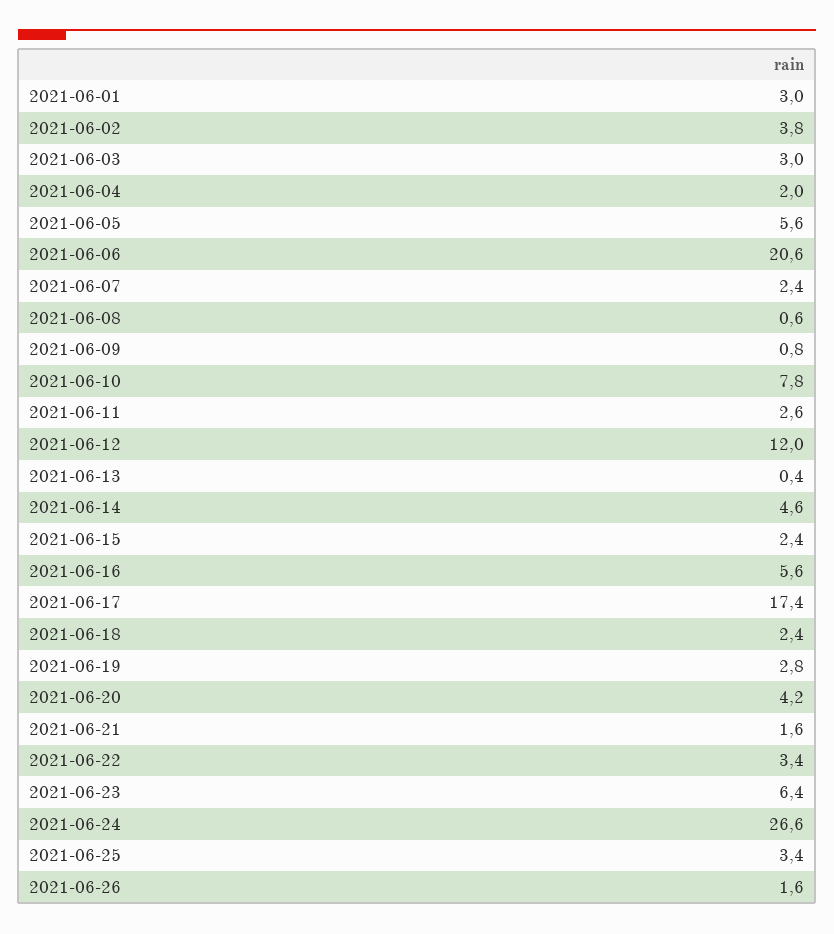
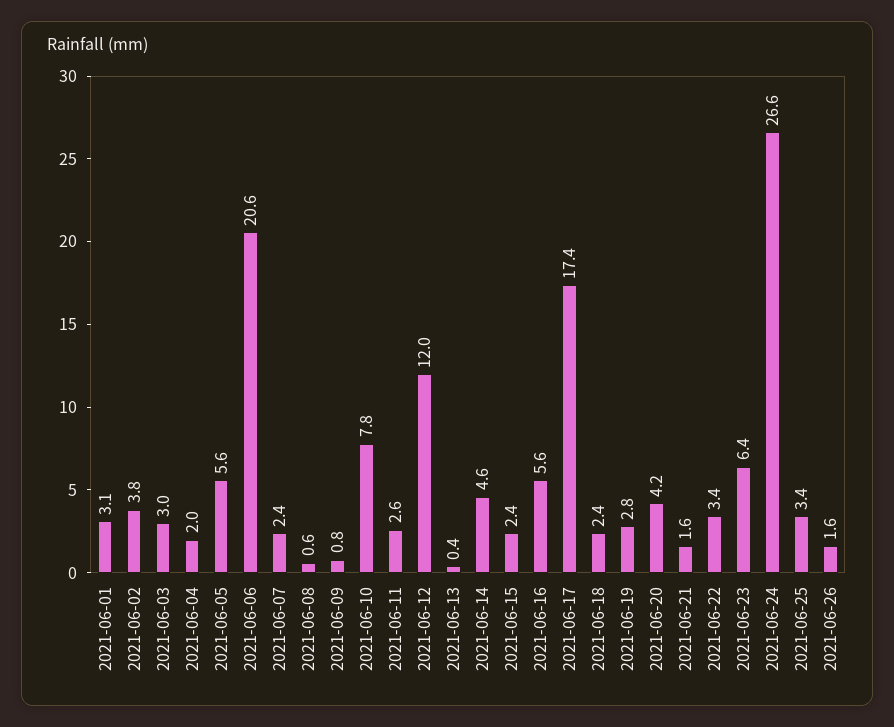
  {
-   "2021-06-01": 3,
+   "2021-06-01": 3.1,
    "2021-06-02": 3.8,
    "2021-06-03": 3,
    "2021-06-04": 2,
    "2021-06-05": 5.6,
    "2021-06-06": 20.6,
    "2021-06-07": 2.4,
    "2021-06-08": 0.6,
    "2021-06-09": 0.8,
    "2021-06-10": 7.8,
    "2021-06-11": 2.6,
    "2021-06-12": 12,
    "2021-06-13": 0.4,
    "2021-06-14": 4.6,
    "2021-06-15": 2.4,
    "2021-06-16": 5.6,
    "2021-06-17": 17.4,
    "2021-06-18": 2.4,
    "2021-06-19": 2.8,
    "2021-06-20": 4.2,
    "2021-06-21": 1.6,
    "2021-06-22": 3.4,
    "2021-06-23": 6.4,
    "2021-06-24": 26.6,
    "2021-06-25": 3.4,
    "2021-06-26": 1.6
  }

